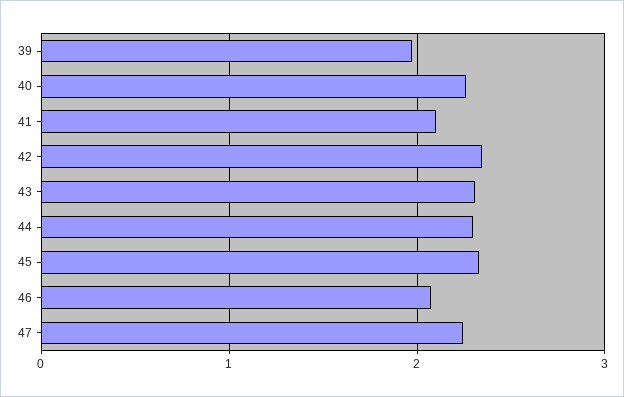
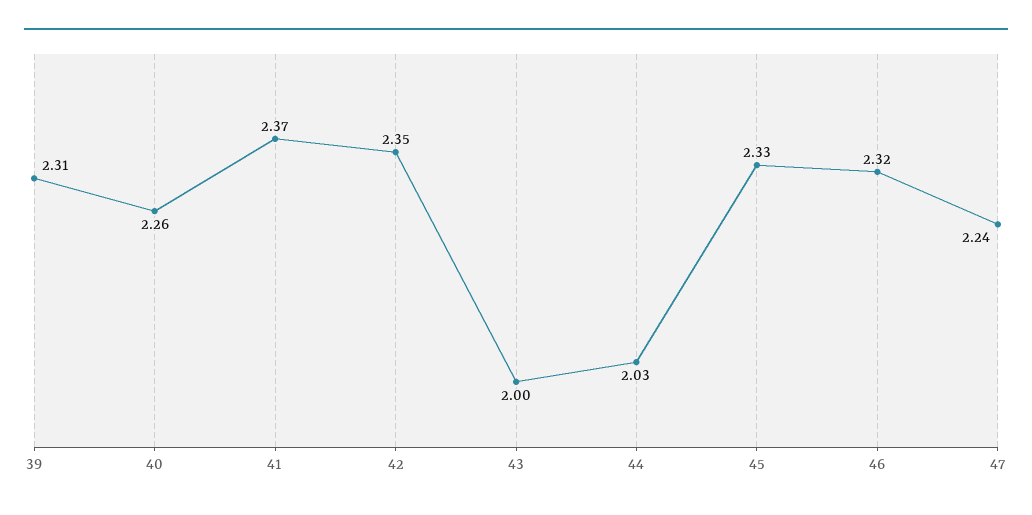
  {
-   "39": 2,
+   "39": 2.31,
    "40": 2.26,
-   "41": 2.1,
+   "41": 2.37,
    "42": 2.35,
-   "43": 2.3,
+   "43": 2,
-   "44": 2.3,
+   "44": 2.03,
    "45": 2.33,
-   "46": 2.1,
+   "46": 2.32,
    "47": 2.24
  }

